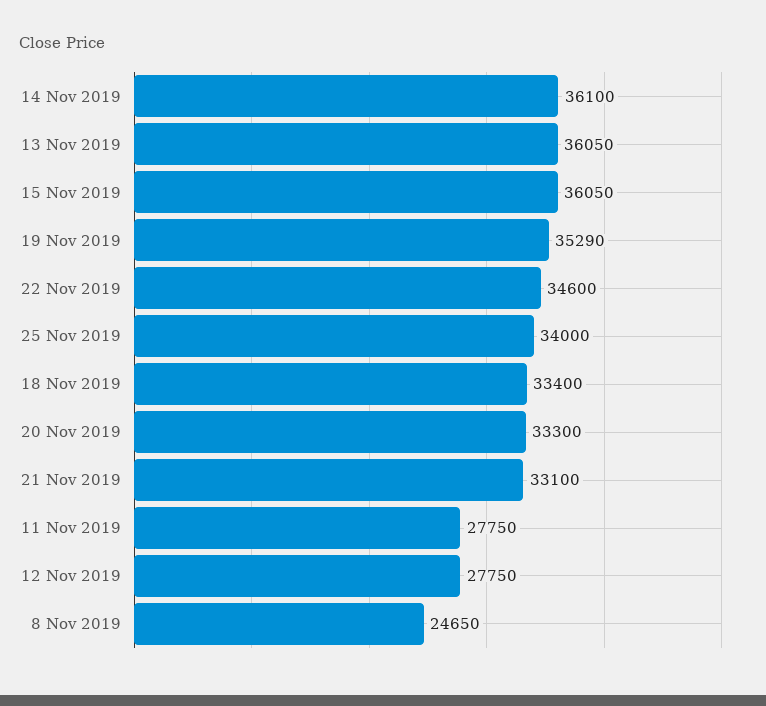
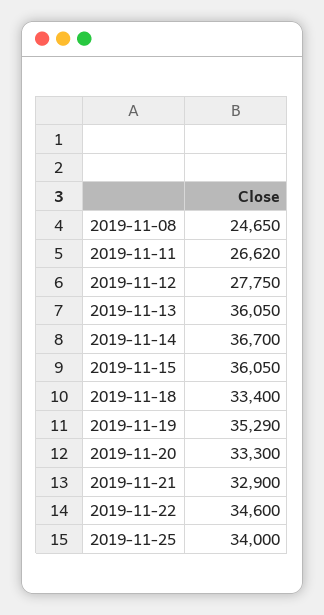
  {
-   "14 Nov 2019": 36100,
+   "14 Nov 2019": 36700,
    "13 Nov 2019": 36050,
    "15 Nov 2019": 36050,
    "19 Nov 2019": 35290,
    "22 Nov 2019": 34600,
    "25 Nov 2019": 34000,
    "18 Nov 2019": 33400,
    "20 Nov 2019": 33300,
-   "21 Nov 2019": 33100,
+   "21 Nov 2019": 32900,
-   "11 Nov 2019": 27750,
+   "11 Nov 2019": 26620,
    "12 Nov 2019": 27750,
    "8 Nov 2019": 24650
  }

